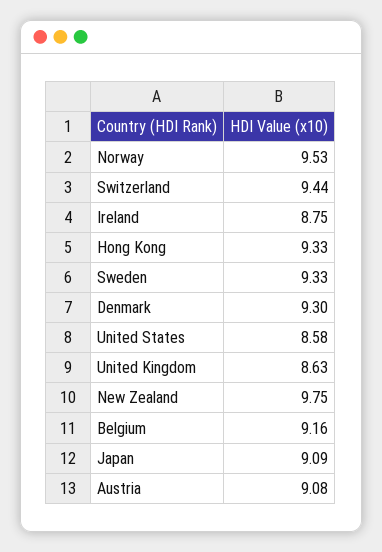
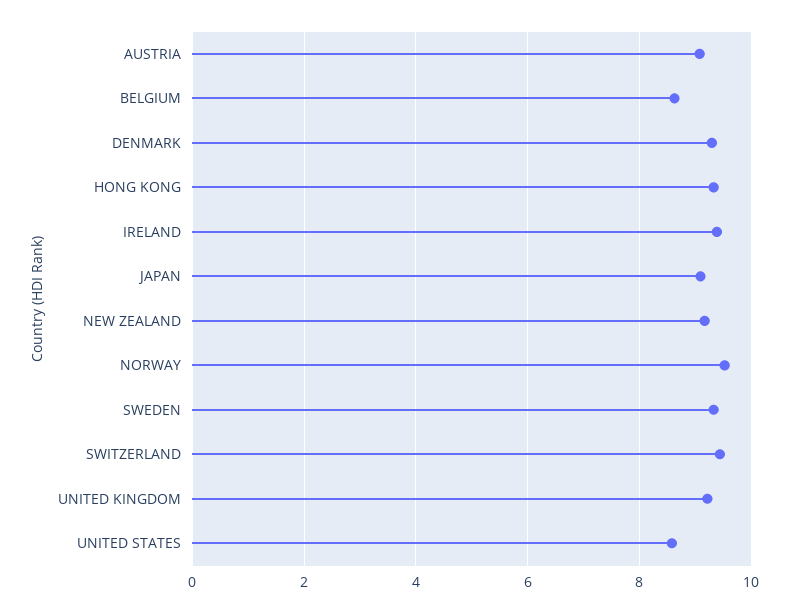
  {
    "Norway": 9.53,
    "Switzerland": 9.44,
-   "Ireland": 8.75,
+   "Ireland": 9.4,
    "Hong Kong": 9.33,
    "Sweden": 9.33,
    "Denmark": 9.3,
    "United States": 8.58,
-   "United Kingdom": 8.63,
+   "United Kingdom": 9.2,
-   "New Zealand": 9.75,
+   "New Zealand": 9.2,
-   "Belgium": 9.16,
+   "Belgium": 8.6,
    "Japan": 9.09,
    "Austria": 9.08
  }

